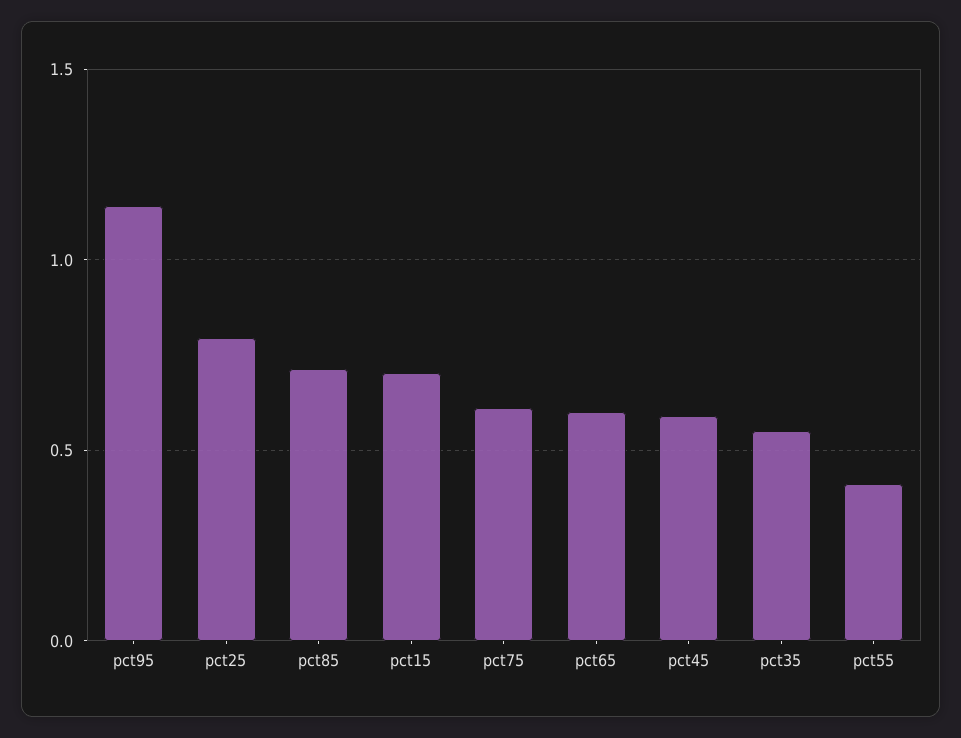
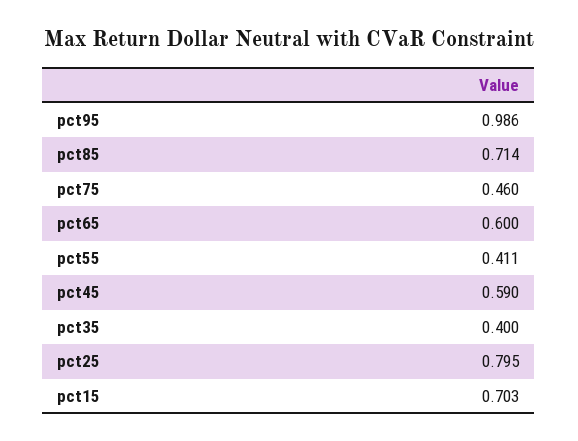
  {
-   "pct95": 1.15,
+   "pct95": 0.986,
    "pct25": 0.795,
    "pct85": 0.714,
    "pct15": 0.703,
-   "pct75": 0.6,
+   "pct75": 0.46,
    "pct65": 0.6,
    "pct45": 0.59,
-   "pct35": 0.55,
+   "pct35": 0.4,
    "pct55": 0.411
  }

